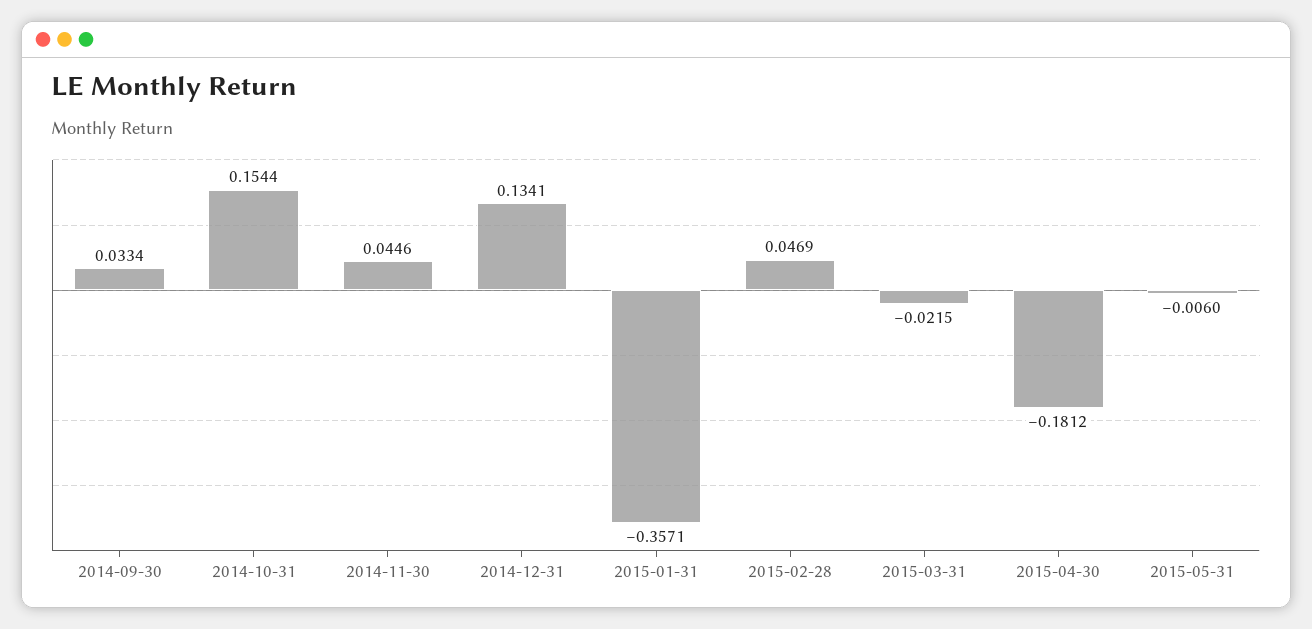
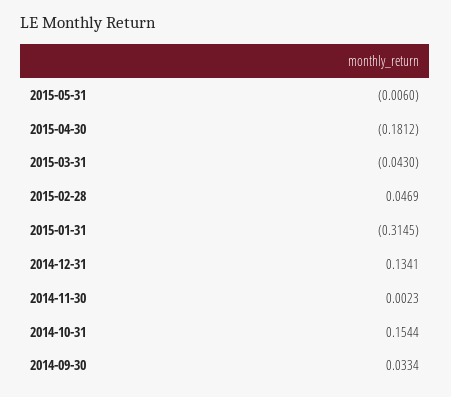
  {
    "2014-09-30": 0.0334,
    "2014-10-31": 0.1544,
-   "2014-11-30": 0.0446,
+   "2014-11-30": 0.0023,
    "2014-12-31": 0.1341,
-   "2015-01-31": -0.3571,
+   "2015-01-31": -0.3145,
    "2015-02-28": 0.0469,
-   "2015-03-31": -0.0215,
+   "2015-03-31": -0.043,
    "2015-04-30": -0.1812,
    "2015-05-31": -0.006
  }

